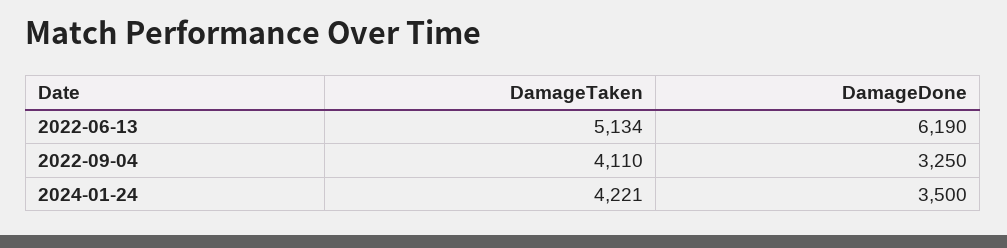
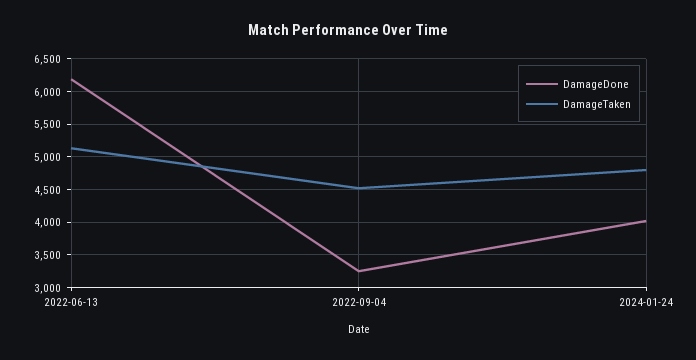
  {
    "DamageTaken": {
      "2022-06-13": 5134,
-     "2022-09-04": 4110,
+     "2022-09-04": 4500,
-     "2024-01-24": 4221
+     "2024-01-24": 4800
    },
    "DamageDone": {
      "2022-06-13": 6190,
      "2022-09-04": 3250,
-     "2024-01-24": 3500
+     "2024-01-24": 4000
    }
  }

